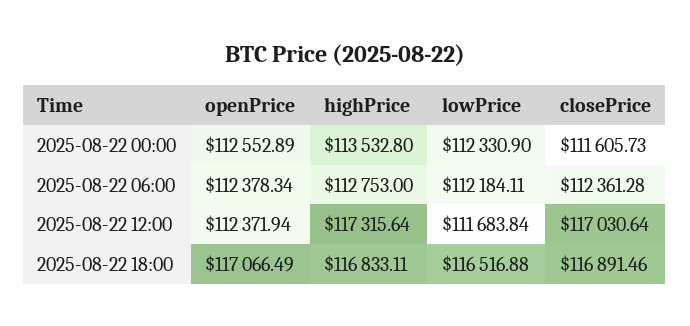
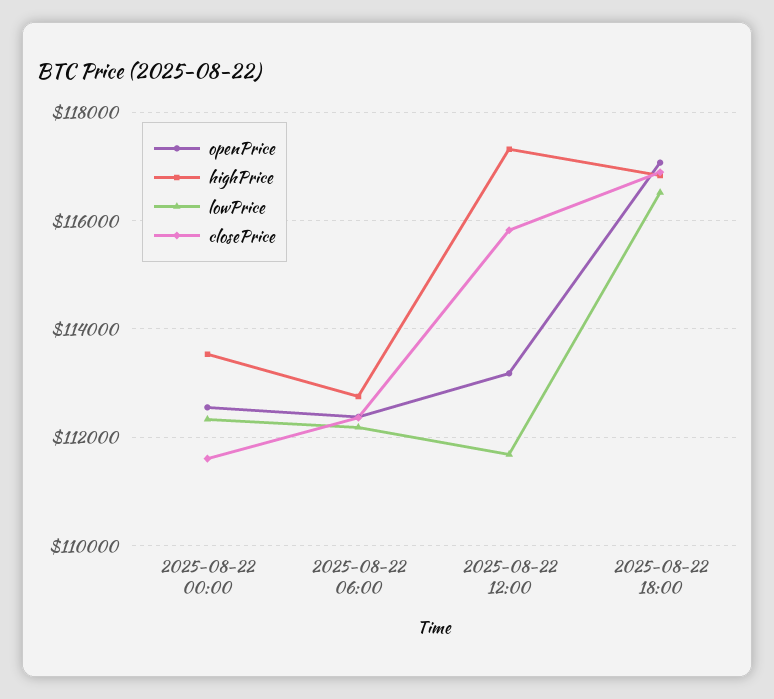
  {
    "openPrice": {
      "2025-08-22 00:00": 112552.89,
      "2025-08-22 06:00": 112378.34,
-     "2025-08-22 12:00": 112371.94,
+     "2025-08-22 12:00": 113200,
      "2025-08-22 18:00": 117066.49
    },
    "highPrice": {
      "2025-08-22 00:00": 113532.8,
      "2025-08-22 06:00": 112753,
      "2025-08-22 12:00": 117315.64,
      "2025-08-22 18:00": 116833.11
    },
    "lowPrice": {
      "2025-08-22 00:00": 112330.9,
      "2025-08-22 06:00": 112184.11,
      "2025-08-22 12:00": 111683.84,
      "2025-08-22 18:00": 116516.88
    },
    "closePrice": {
      "2025-08-22 00:00": 111605.73,
      "2025-08-22 06:00": 112361.28,
-     "2025-08-22 12:00": 117030.64,
+     "2025-08-22 12:00": 115800,
      "2025-08-22 18:00": 116891.46
    }
  }

